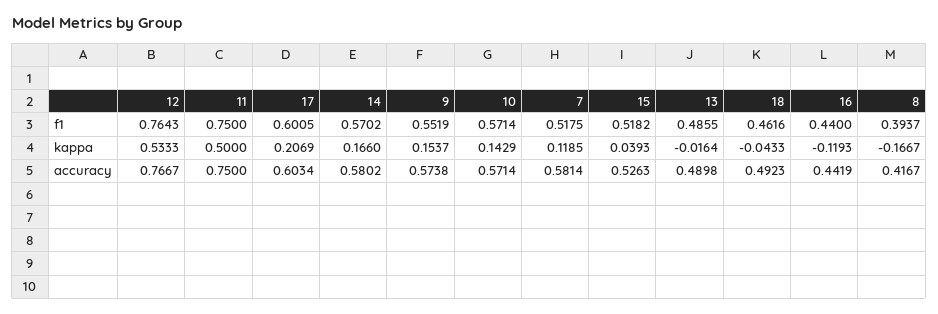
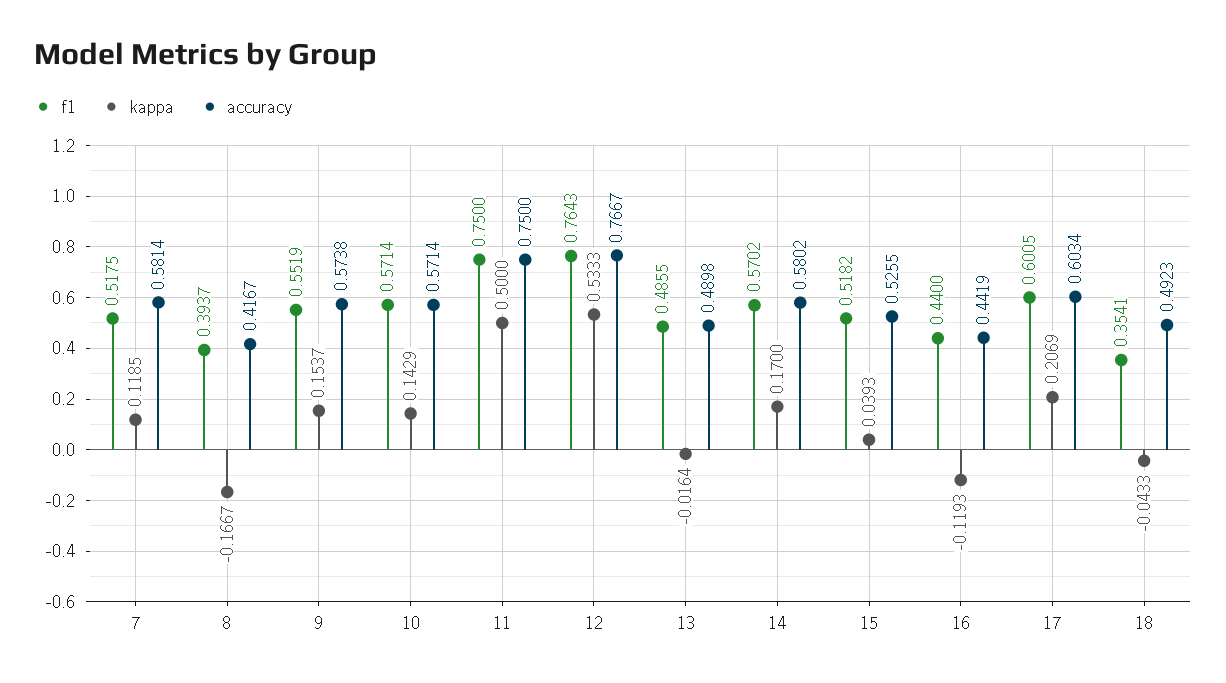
  {
    "f1": {
      "12": 0.7643,
      "11": 0.75,
      "17": 0.6005,
      "14": 0.5702,
      "9": 0.5519,
      "10": 0.5714,
      "7": 0.5175,
      "15": 0.5182,
      "13": 0.4855,
-     "18": 0.4616,
+     "18": 0.3541,
      "16": 0.44,
      "8": 0.3937
    },
    "kappa": {
      "12": 0.5333,
      "11": 0.5,
      "17": 0.2069,
-     "14": 0.166,
+     "14": 0.17,
      "9": 0.1537,
      "10": 0.1429,
      "7": 0.1185,
      "15": 0.0393,
      "13": -0.0164,
      "18": -0.0433,
      "16": -0.1193,
      "8": -0.1667
    },
    "accuracy": {
      "12": 0.7667,
      "11": 0.75,
      "17": 0.6034,
      "14": 0.5802,
      "9": 0.5738,
      "10": 0.5714,
      "7": 0.5814,
-     "15": 0.5263,
+     "15": 0.5255,
      "13": 0.4898,
      "18": 0.4923,
      "16": 0.4419,
      "8": 0.4167
    }
  }

